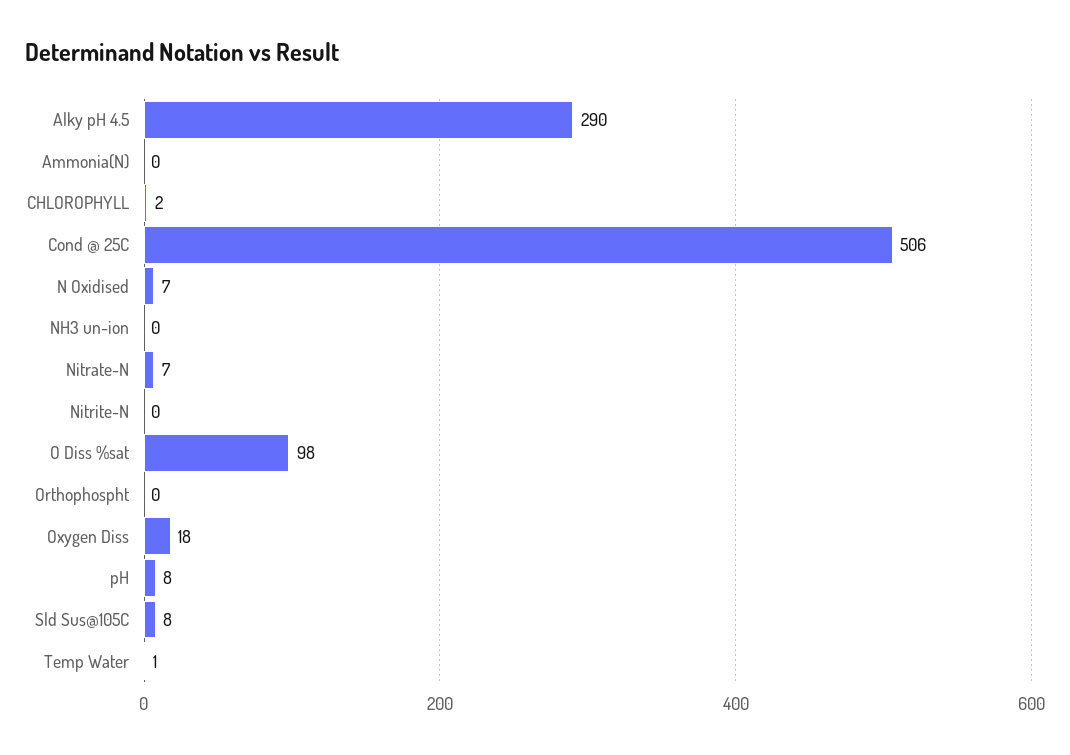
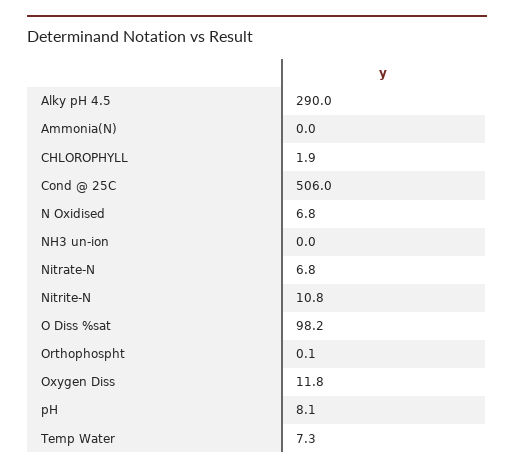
  {
    "Alky pH 4.5": 290,
    "Ammonia(N)": 0,
    "CHLOROPHYLL": 1.9,
    "Cond @ 25C": 506,
    "N Oxidised": 6.8,
    "NH3 un-ion": 0,
    "Nitrate-N": 6.8,
-   "Nitrite-N": 0,
+   "Nitrite-N": 10.8,
    "O Diss %sat": 98.2,
    "Orthophospht": 0.1,
-   "Oxygen Diss": 18,
+   "Oxygen Diss": 11.8,
    "pH": 8.1,
-   "Sld Sus@105C": 8,
-   "Temp Water": 1
+   "Temp Water": 7.3
  }

